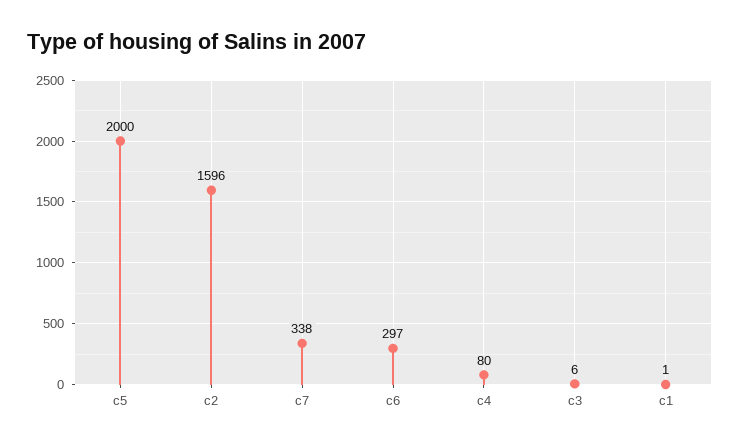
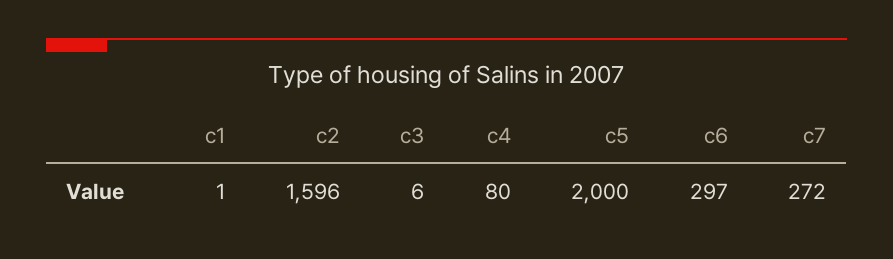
  {
    "c5": 2000,
    "c2": 1596,
-   "c7": 338,
+   "c7": 272,
    "c6": 297,
    "c4": 80,
    "c3": 6,
    "c1": 1
  }

